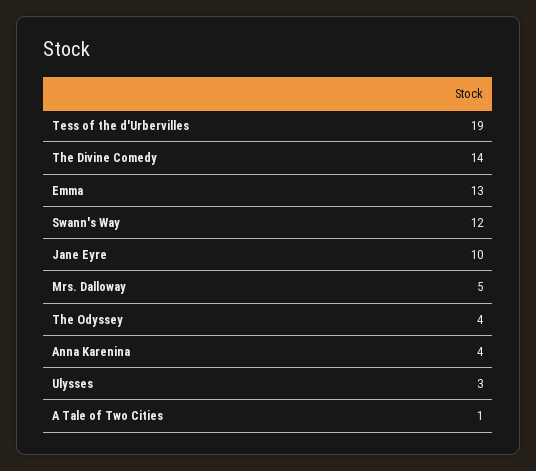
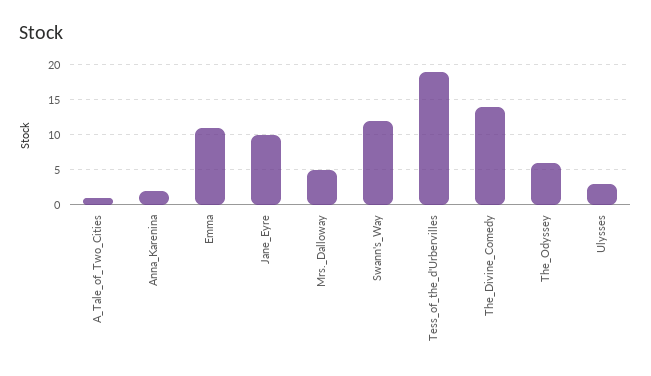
  {
    "Tess of the d'Urbervilles": 19,
    "The Divine Comedy": 14,
-   "Emma": 13,
+   "Emma": 11,
    "Swann's Way": 12,
    "Jane Eyre": 10,
    "Mrs. Dalloway": 5,
-   "The Odyssey": 4,
+   "The Odyssey": 6,
-   "Anna Karenina": 4,
+   "Anna Karenina": 2,
    "Ulysses": 3,
    "A Tale of Two Cities": 1
  }

